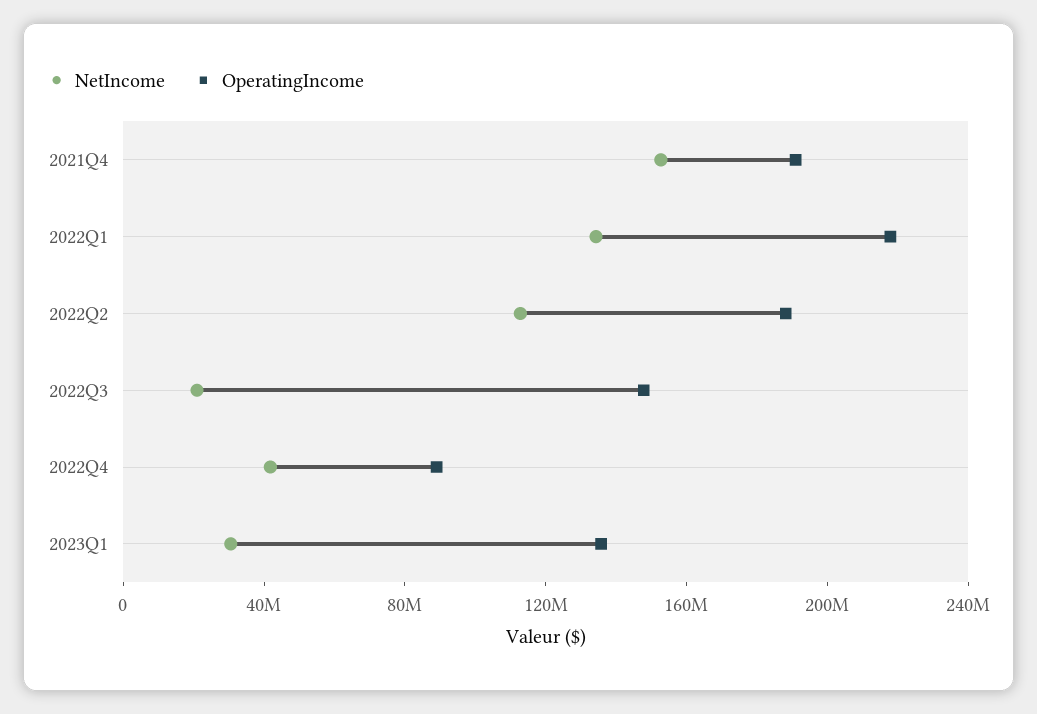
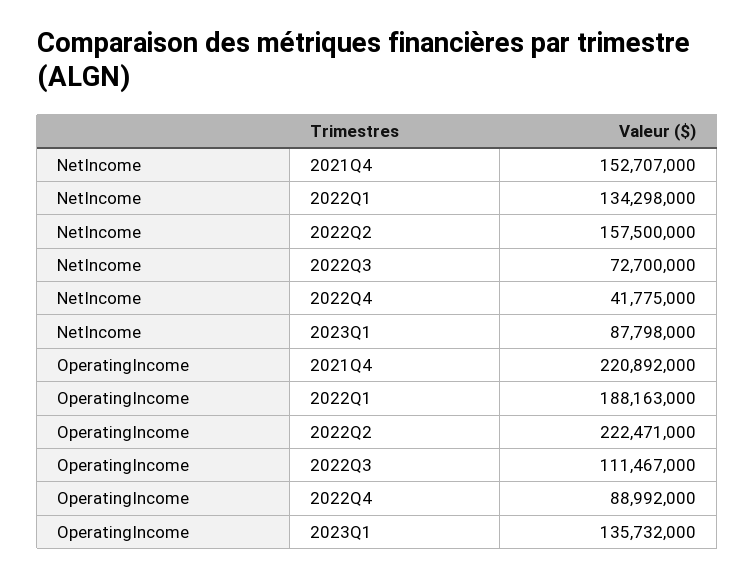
  {
    "NetIncome": {
      "2021Q4": 152707000,
      "2022Q1": 134298000,
-     "2022Q2": 110000000,
+     "2022Q2": 157500000,
-     "2022Q3": 20000000,
+     "2022Q3": 72700000,
      "2022Q4": 41775000,
-     "2023Q1": 30000000
+     "2023Q1": 87798000
    },
    "OperatingIncome": {
-     "2021Q4": 190000000,
+     "2021Q4": 220892000,
-     "2022Q1": 220000000,
+     "2022Q1": 188163000,
-     "2022Q2": 190000000,
+     "2022Q2": 222471000,
-     "2022Q3": 150000000,
+     "2022Q3": 111467000,
      "2022Q4": 88992000,
      "2023Q1": 135732000
    }
  }

